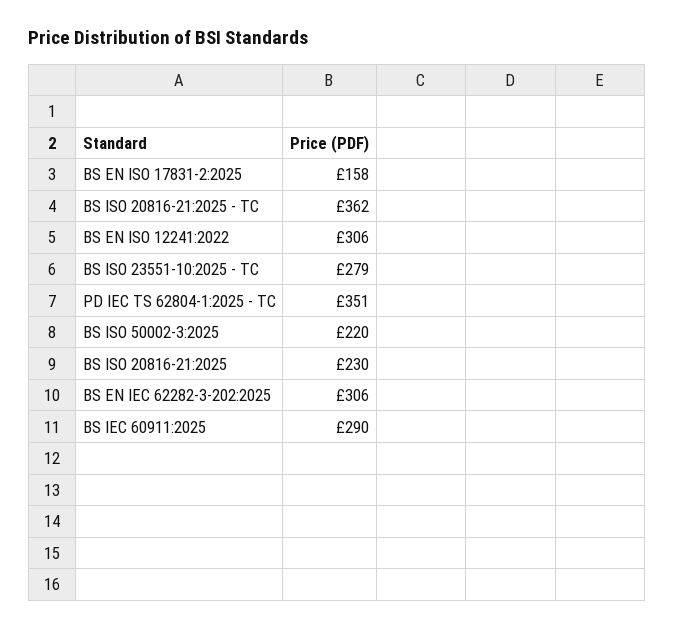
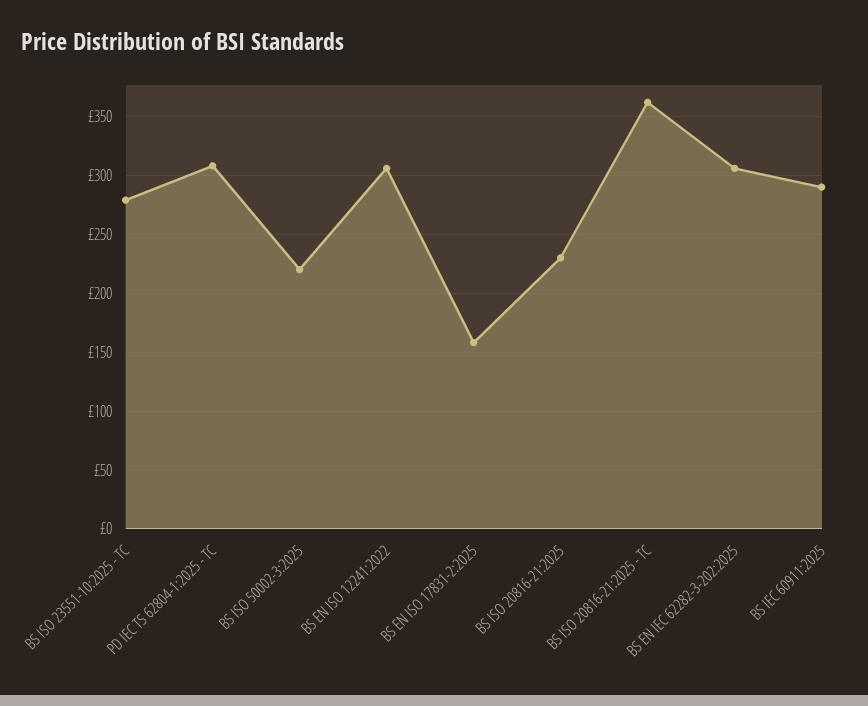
  {
    "BS EN ISO 17831-2:2025": 158,
    "BS ISO 20816-21:2025 - TC": 362,
    "BS EN ISO 12241:2022": 306,
    "BS ISO 23551-10:2025 - TC": 279,
-   "PD IEC TS 62804-1:2025 - TC": 351,
+   "PD IEC TS 62804-1:2025 - TC": 310,
    "BS ISO 50002-3:2025": 220,
    "BS ISO 20816-21:2025": 230,
    "BS EN IEC 62282-3-202:2025": 306,
    "BS IEC 60911:2025": 290
  }

